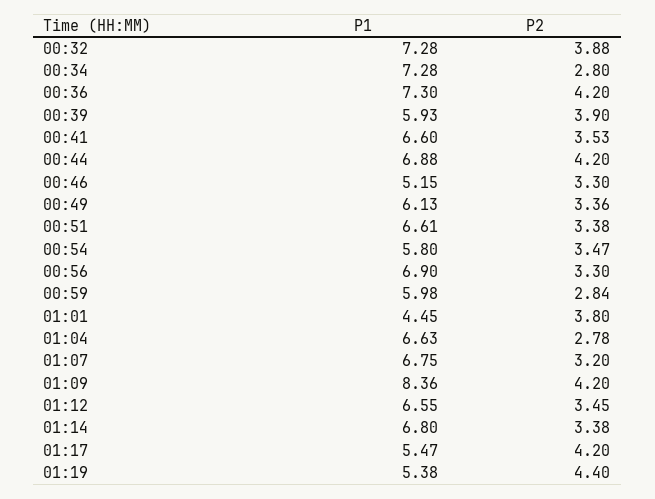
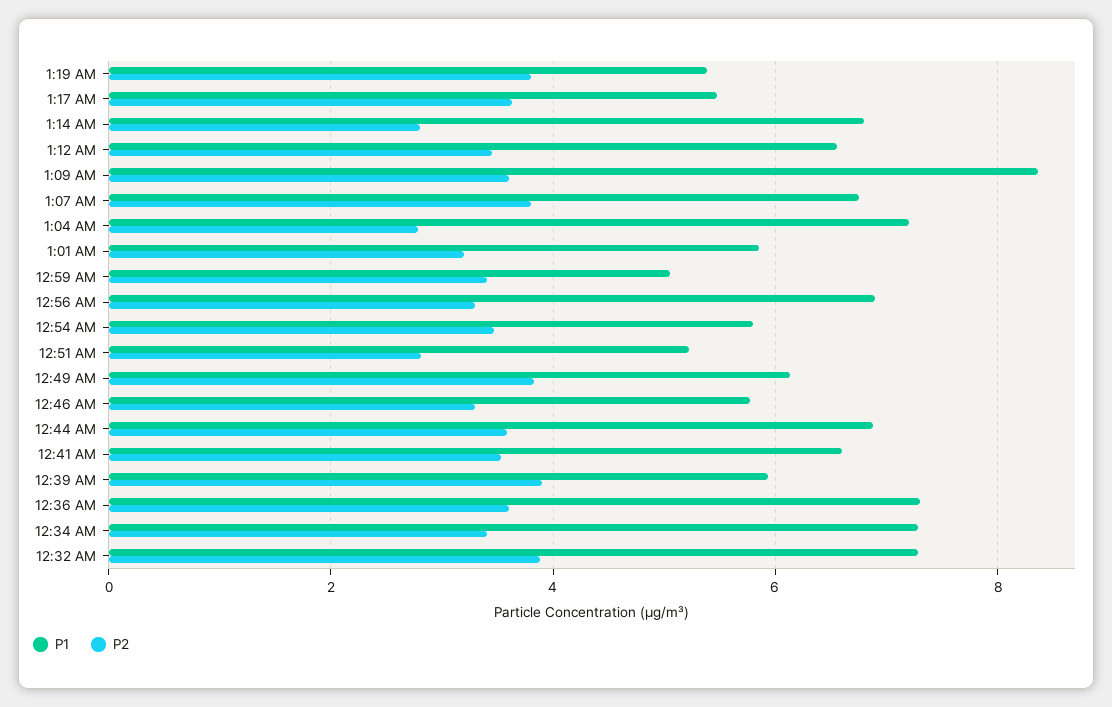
  {
    "P1": {
      "00:32": 7.28,
      "00:34": 7.28,
      "00:36": 7.3,
      "00:39": 5.93,
      "00:41": 6.6,
      "00:44": 6.88,
-     "00:46": 5.15,
+     "00:46": 5.8,
      "00:49": 6.13,
-     "00:51": 6.61,
+     "00:51": 5.2,
      "00:54": 5.8,
      "00:56": 6.9,
-     "00:59": 5.98,
+     "00:59": 5,
-     "01:01": 4.45,
+     "01:01": 5.8,
-     "01:04": 6.63,
+     "01:04": 7.2,
      "01:07": 6.75,
      "01:09": 8.36,
      "01:12": 6.55,
      "01:14": 6.8,
      "01:17": 5.47,
      "01:19": 5.38
    },
    "P2": {
      "00:32": 3.88,
-     "00:34": 2.8,
+     "00:34": 3.4,
-     "00:36": 4.2,
+     "00:36": 3.6,
      "00:39": 3.9,
      "00:41": 3.53,
-     "00:44": 4.2,
+     "00:44": 3.6,
      "00:46": 3.3,
-     "00:49": 3.36,
+     "00:49": 3.8,
-     "00:51": 3.38,
+     "00:51": 2.8,
      "00:54": 3.47,
      "00:56": 3.3,
-     "00:59": 2.84,
+     "00:59": 3.4,
-     "01:01": 3.8,
+     "01:01": 3.2,
      "01:04": 2.78,
-     "01:07": 3.2,
+     "01:07": 3.8,
-     "01:09": 4.2,
+     "01:09": 3.6,
      "01:12": 3.45,
-     "01:14": 3.38,
+     "01:14": 2.8,
-     "01:17": 4.2,
+     "01:17": 3.6,
-     "01:19": 4.4
+     "01:19": 3.8
    }
  }

